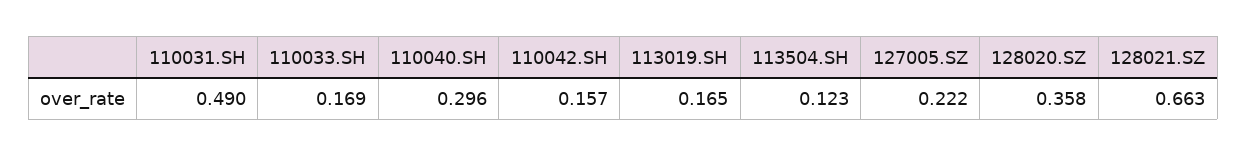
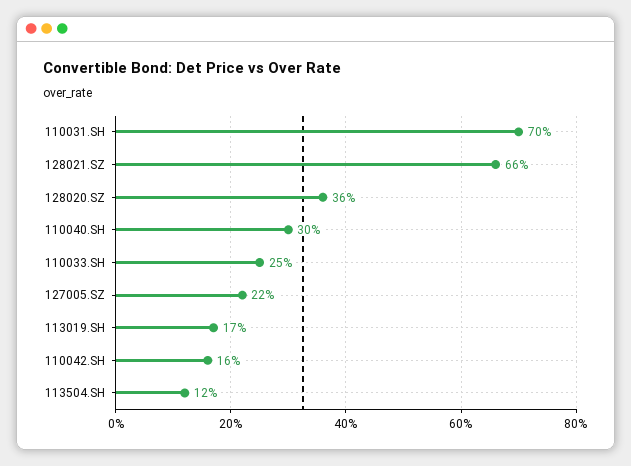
  {
-   "110031.SH": 0.49,
+   "110031.SH": 0.7,
-   "110033.SH": 0.169,
+   "110033.SH": 0.25,
    "110040.SH": 0.296,
    "110042.SH": 0.157,
    "113019.SH": 0.165,
    "113504.SH": 0.123,
    "127005.SZ": 0.222,
    "128020.SZ": 0.358,
    "128021.SZ": 0.663
  }

